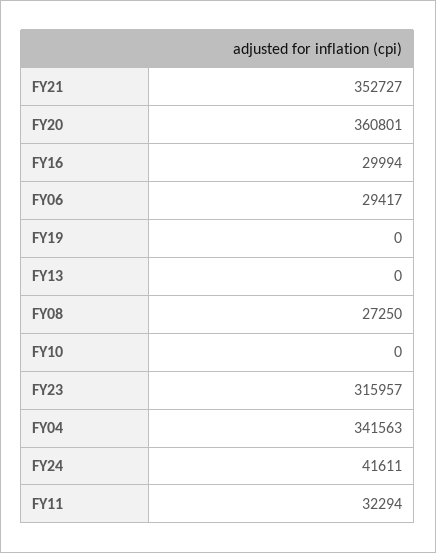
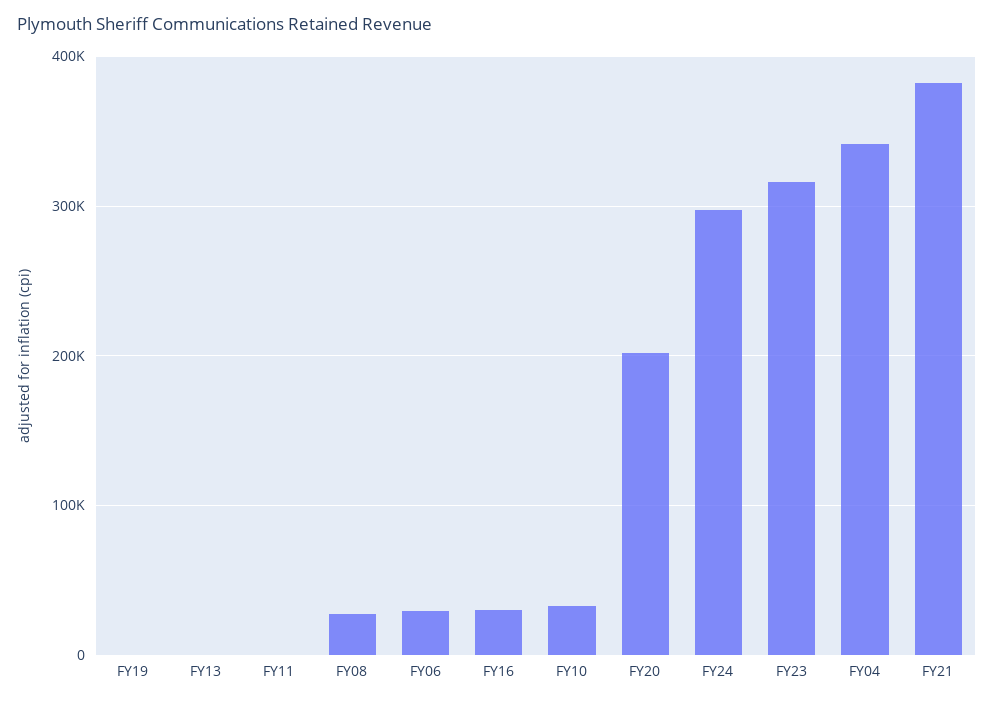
  {
-   "FY21": 352727,
+   "FY21": 380000,
-   "FY20": 360801,
+   "FY20": 200000,
    "FY16": 29994,
    "FY06": 29417,
    "FY19": 0,
    "FY13": 0,
    "FY08": 27250,
-   "FY10": 0,
+   "FY10": 30000,
    "FY23": 315957,
    "FY04": 341563,
-   "FY24": 41611,
+   "FY24": 300000,
-   "FY11": 32294
+   "FY11": 0
  }

